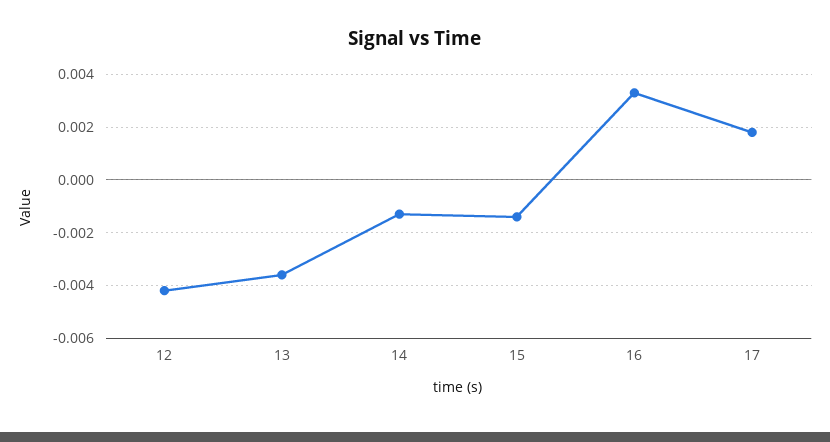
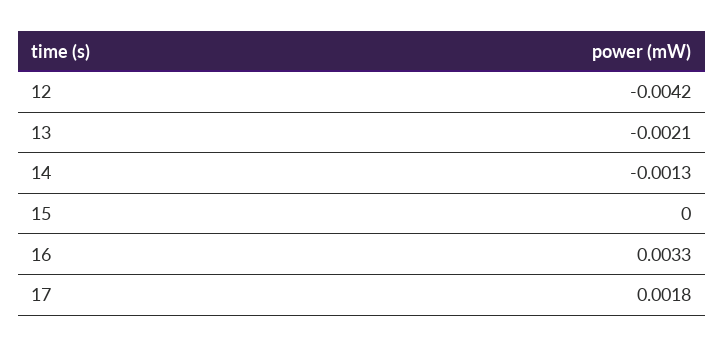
  {
    "12": -0.0042,
-   "13": -0.0035,
+   "13": -0.0021,
    "14": -0.0013,
-   "15": -0.0015,
+   "15": 0,
    "16": 0.0033,
    "17": 0.0018
  }

